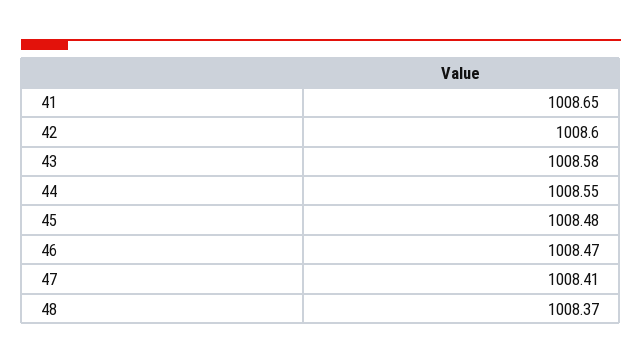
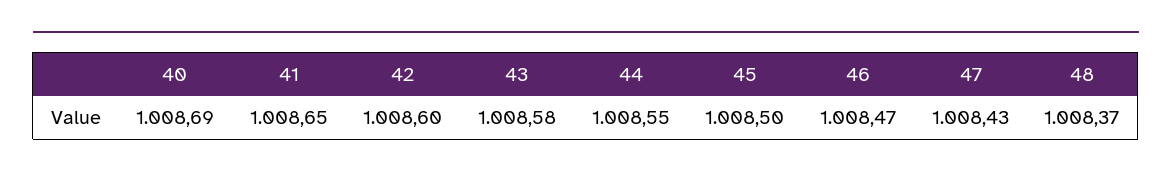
  {
    "41": 1008.65,
    "42": 1008.6,
    "43": 1008.58,
    "44": 1008.55,
-   "45": 1008.48,
+   "45": 1008.5,
    "46": 1008.47,
-   "47": 1008.41,
+   "47": 1008.43,
-   "48": 1008.37
+   "48": 1008.37,
+   "40": 1008.69
  }

